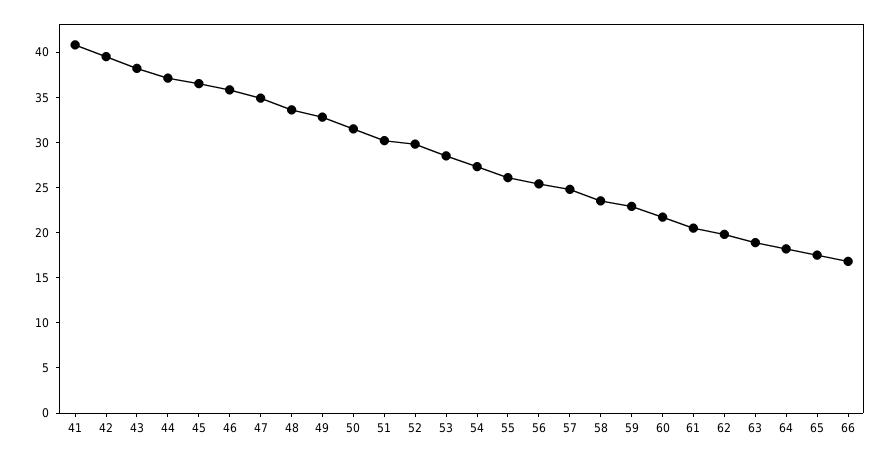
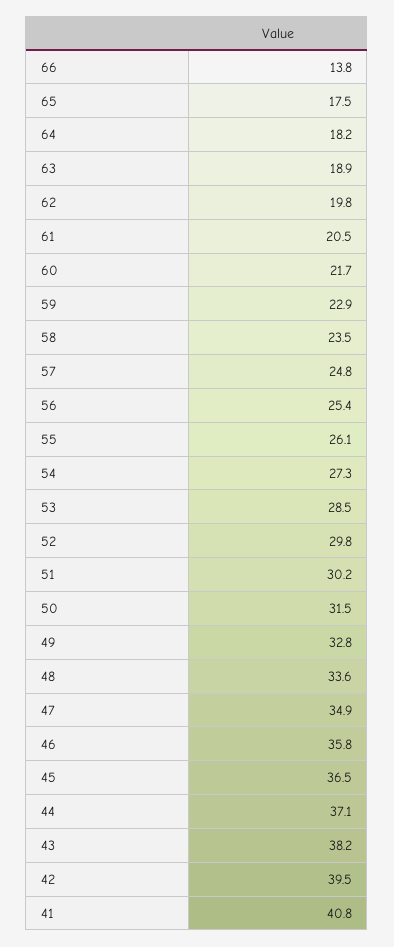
  {
    "41": 40.8,
    "42": 39.5,
    "43": 38.2,
    "44": 37.1,
    "45": 36.5,
    "46": 35.8,
    "47": 34.9,
    "48": 33.6,
    "49": 32.8,
    "50": 31.5,
    "51": 30.2,
    "52": 29.8,
    "53": 28.5,
    "54": 27.3,
    "55": 26.1,
    "56": 25.4,
    "57": 24.8,
    "58": 23.5,
    "59": 22.9,
    "60": 21.7,
    "61": 20.5,
    "62": 19.8,
    "63": 18.9,
    "64": 18.2,
    "65": 17.5,
-   "66": 17
+   "66": 13.8
  }

